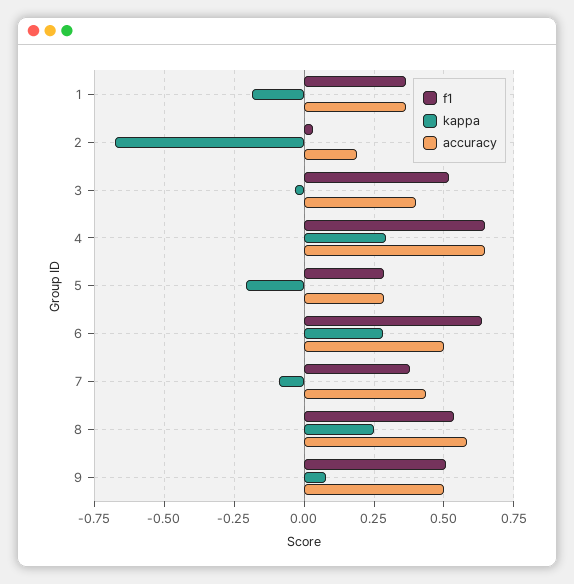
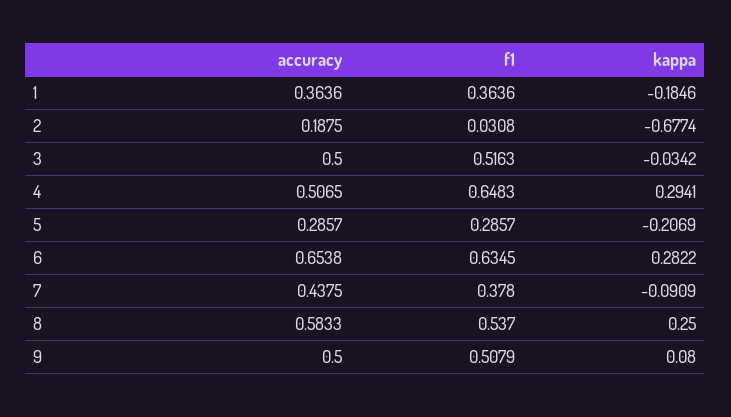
  {
    "f1": {
      "1": 0.3636,
      "2": 0.0308,
      "3": 0.5163,
      "4": 0.6483,
      "5": 0.2857,
      "6": 0.6345,
      "7": 0.378,
      "8": 0.537,
      "9": 0.5079
    },
    "kappa": {
      "1": -0.1846,
      "2": -0.6774,
      "3": -0.0342,
      "4": 0.2941,
      "5": -0.2069,
      "6": 0.2822,
      "7": -0.0909,
      "8": 0.25,
      "9": 0.08
    },
    "accuracy": {
      "1": 0.3636,
      "2": 0.1875,
-     "3": 0.4,
+     "3": 0.5,
-     "4": 0.65,
+     "4": 0.5065,
      "5": 0.2857,
-     "6": 0.5,
+     "6": 0.6538,
      "7": 0.4375,
      "8": 0.5833,
      "9": 0.5
    }
  }

